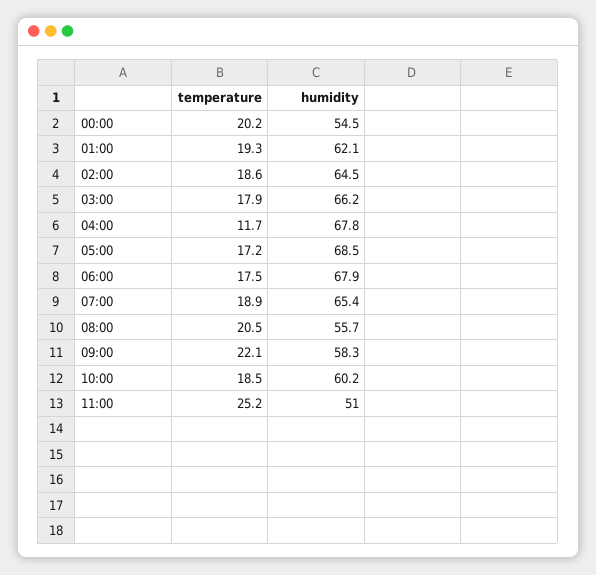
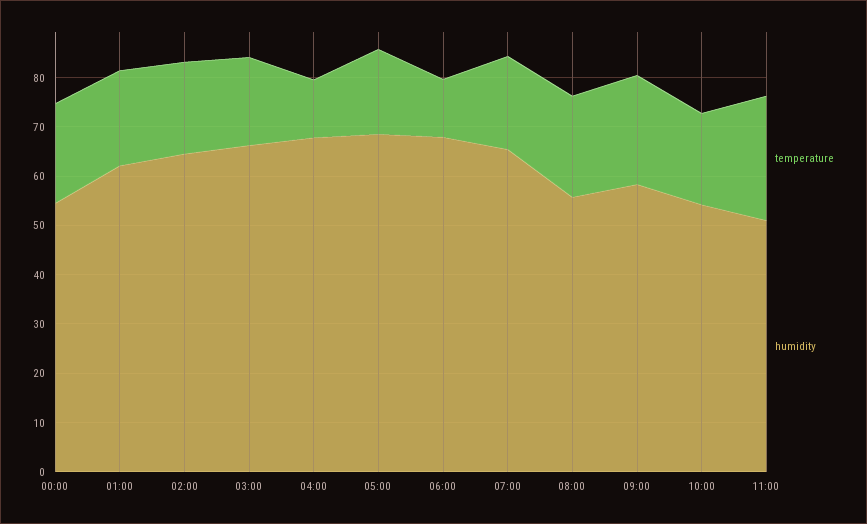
  {
    "temperature": {
      "00:00": 20.2,
      "01:00": 19.3,
      "02:00": 18.6,
      "03:00": 17.9,
      "04:00": 11.7,
      "05:00": 17.2,
-     "06:00": 17.5,
+     "06:00": 12,
      "07:00": 18.9,
      "08:00": 20.5,
      "09:00": 22.1,
      "10:00": 18.5,
      "11:00": 25.2
    },
    "humidity": {
      "00:00": 54.5,
      "01:00": 62.1,
      "02:00": 64.5,
      "03:00": 66.2,
      "04:00": 67.8,
      "05:00": 68.5,
      "06:00": 67.9,
      "07:00": 65.4,
      "08:00": 55.7,
      "09:00": 58.3,
-     "10:00": 60.2,
+     "10:00": 54,
      "11:00": 51
    }
  }

